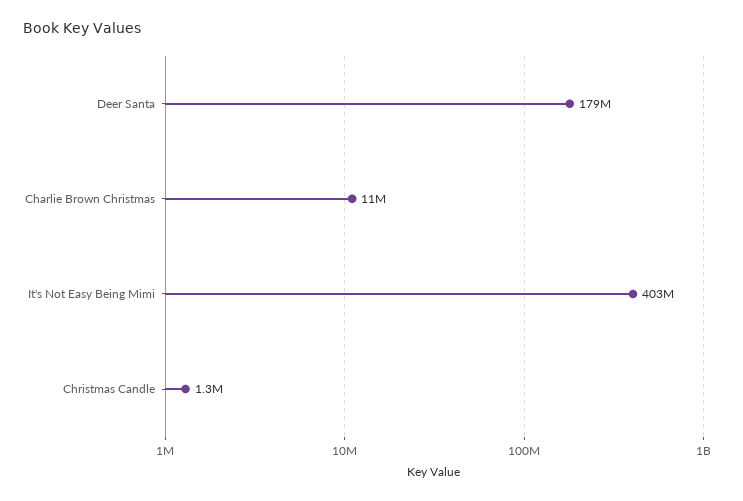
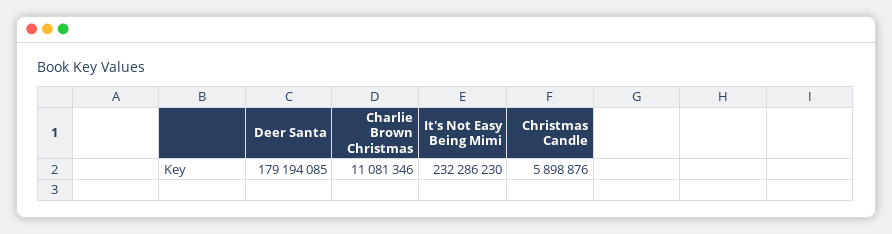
  {
    "Deer Santa": 179194085,
    "Charlie Brown Christmas": 11081346,
-   "It's Not Easy Being Mimi": 403000000,
+   "It's Not Easy Being Mimi": 232286230,
-   "Christmas Candle": 1300000
+   "Christmas Candle": 5898876
  }

